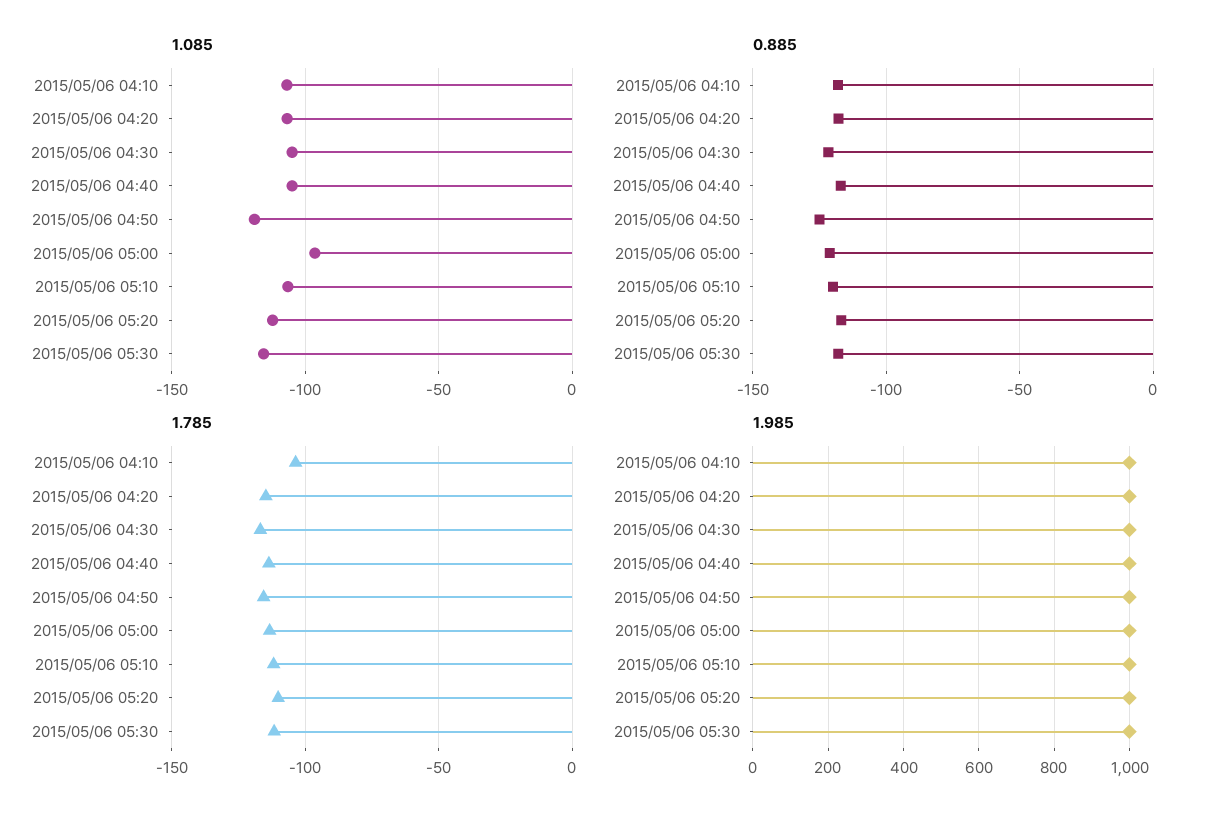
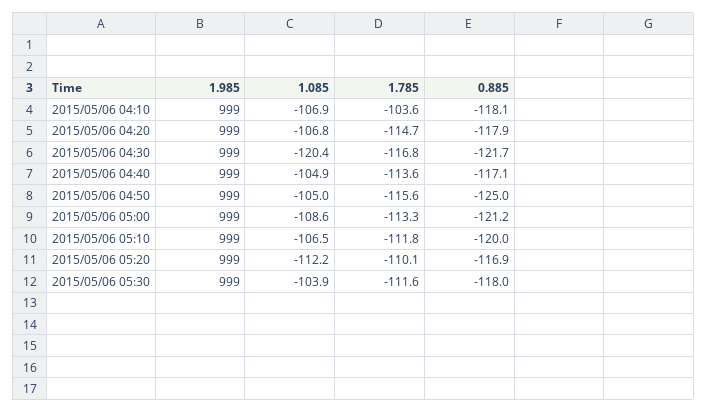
  {
    "1.085": {
      "2015/05/06 04:10": -106.9,
      "2015/05/06 04:20": -106.8,
-     "2015/05/06 04:30": -105,
+     "2015/05/06 04:30": -120.4,
      "2015/05/06 04:40": -104.9,
-     "2015/05/06 04:50": -120,
+     "2015/05/06 04:50": -105,
-     "2015/05/06 05:00": -95,
+     "2015/05/06 05:00": -108.6,
      "2015/05/06 05:10": -106.5,
      "2015/05/06 05:20": -112.2,
-     "2015/05/06 05:30": -115
+     "2015/05/06 05:30": -103.9
    },
    "0.885": {
      "2015/05/06 04:10": -118.1,
      "2015/05/06 04:20": -117.9,
      "2015/05/06 04:30": -121.7,
      "2015/05/06 04:40": -117.1,
      "2015/05/06 04:50": -125,
      "2015/05/06 05:00": -121.2,
      "2015/05/06 05:10": -120,
      "2015/05/06 05:20": -116.9,
      "2015/05/06 05:30": -118
    },
    "1.785": {
      "2015/05/06 04:10": -103.6,
      "2015/05/06 04:20": -114.7,
      "2015/05/06 04:30": -116.8,
      "2015/05/06 04:40": -113.6,
      "2015/05/06 04:50": -115.6,
      "2015/05/06 05:00": -113.3,
      "2015/05/06 05:10": -111.8,
      "2015/05/06 05:20": -110.1,
      "2015/05/06 05:30": -111.6
    },
    "1.985": {
      "2015/05/06 04:10": 999,
      "2015/05/06 04:20": 999,
      "2015/05/06 04:30": 999,
      "2015/05/06 04:40": 999,
      "2015/05/06 04:50": 999,
      "2015/05/06 05:00": 999,
      "2015/05/06 05:10": 999,
      "2015/05/06 05:20": 999,
      "2015/05/06 05:30": 999
    }
  }

